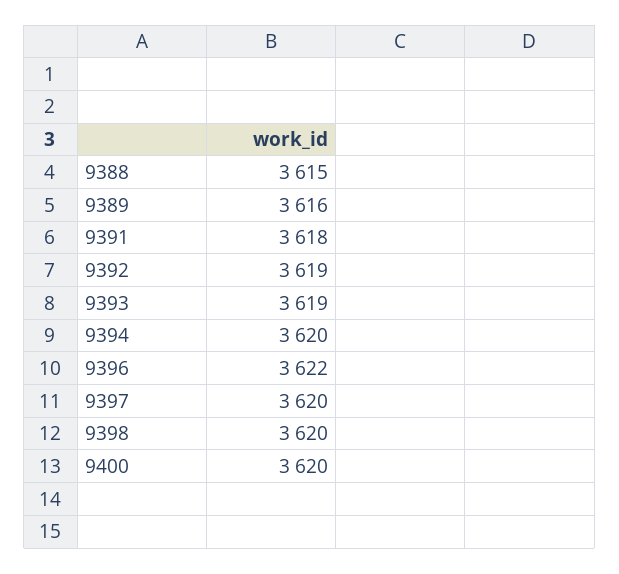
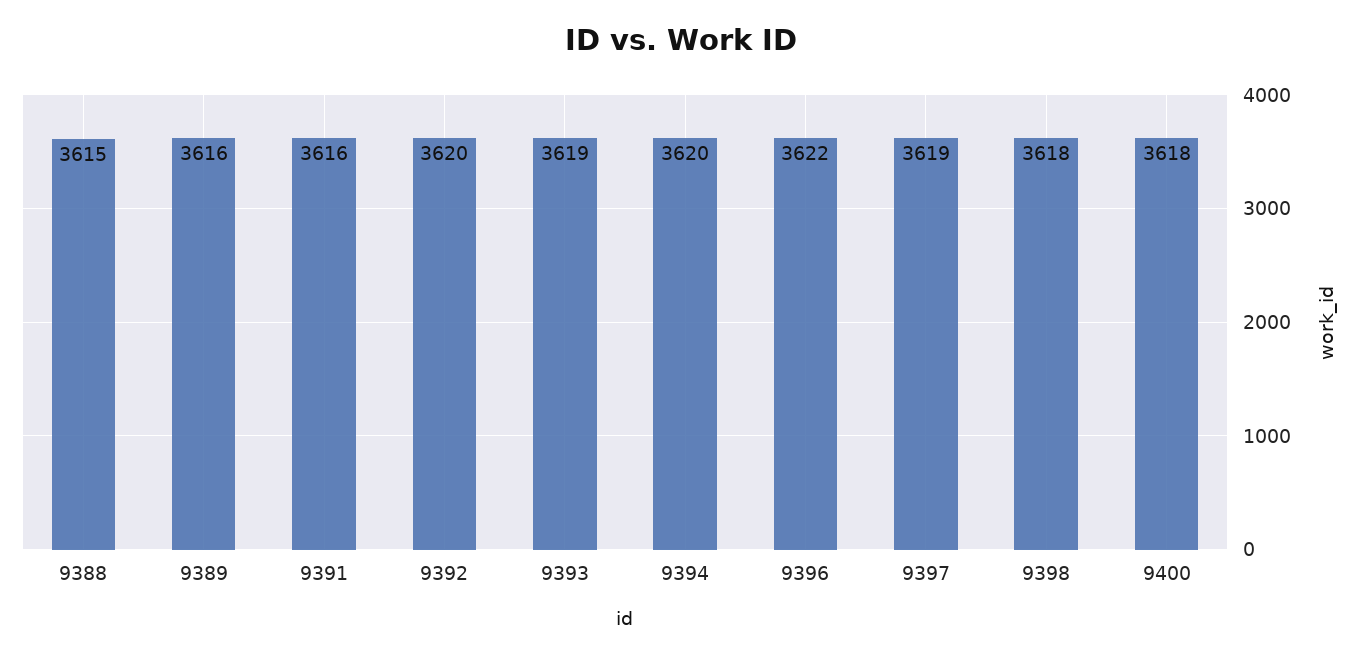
  {
    "9388": 3615,
    "9389": 3616,
-   "9391": 3618,
+   "9391": 3616,
-   "9392": 3619,
+   "9392": 3620,
    "9393": 3619,
    "9394": 3620,
    "9396": 3622,
-   "9397": 3620,
+   "9397": 3619,
-   "9398": 3620,
+   "9398": 3618,
-   "9400": 3620
+   "9400": 3618
  }

